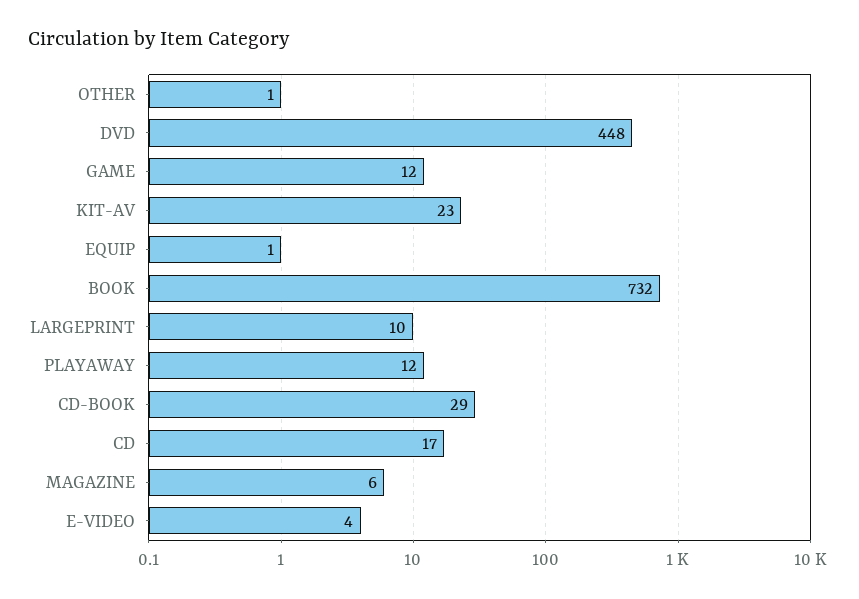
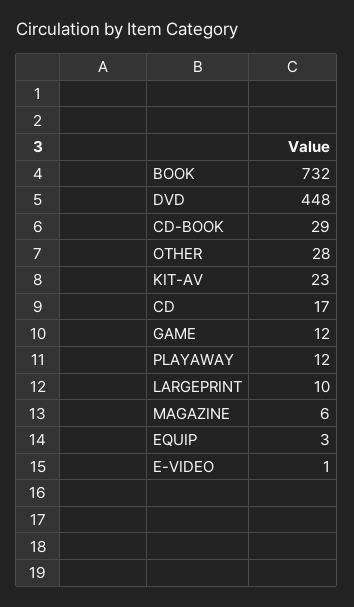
  {
-   "OTHER": 1,
+   "OTHER": 28,
    "DVD": 448,
    "GAME": 12,
    "KIT-AV": 23,
-   "EQUIP": 1,
+   "EQUIP": 3,
    "BOOK": 732,
    "LARGEPRINT": 10,
    "PLAYAWAY": 12,
    "CD-BOOK": 29,
    "CD": 17,
    "MAGAZINE": 6,
-   "E-VIDEO": 4
+   "E-VIDEO": 1
  }

